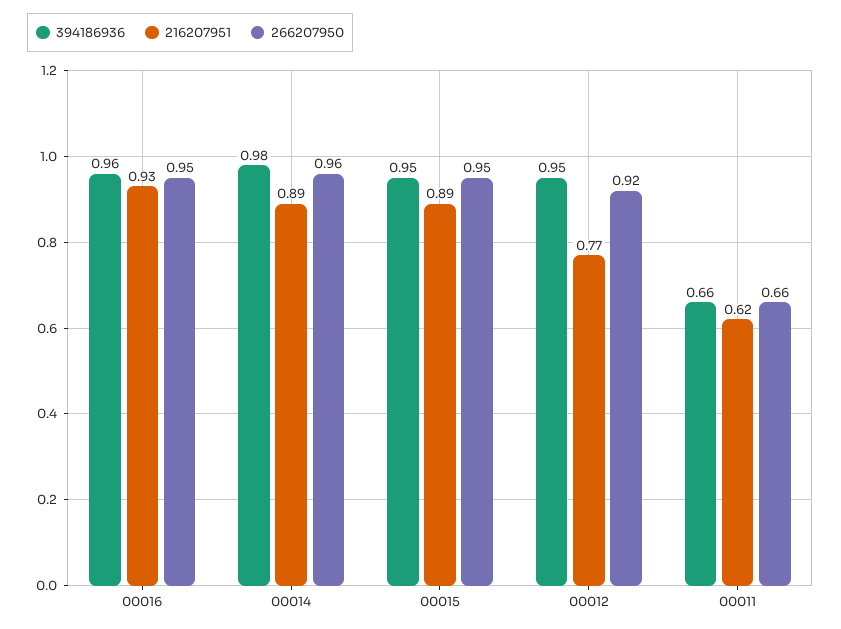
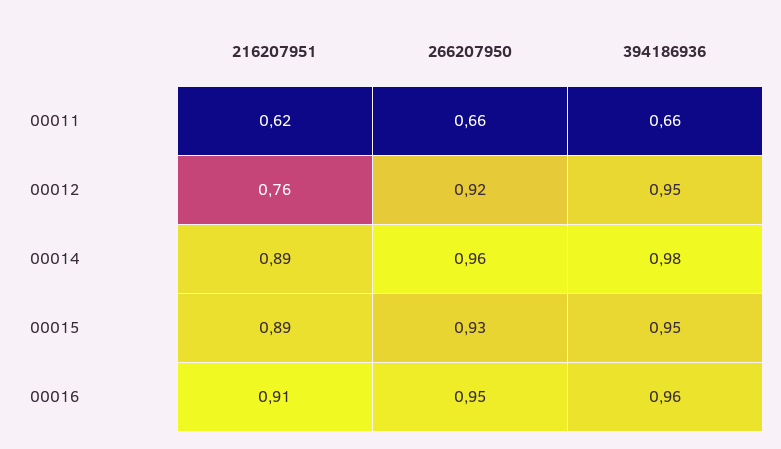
  {
    "394186936": {
      "00016": 0.96,
      "00014": 0.98,
      "00015": 0.95,
      "00012": 0.95,
      "00011": 0.66
    },
    "216207951": {
-     "00016": 0.93,
+     "00016": 0.91,
      "00014": 0.89,
      "00015": 0.89,
-     "00012": 0.77,
+     "00012": 0.76,
      "00011": 0.62
    },
    "266207950": {
      "00016": 0.95,
      "00014": 0.96,
-     "00015": 0.95,
+     "00015": 0.93,
      "00012": 0.92,
      "00011": 0.66
    }
  }

